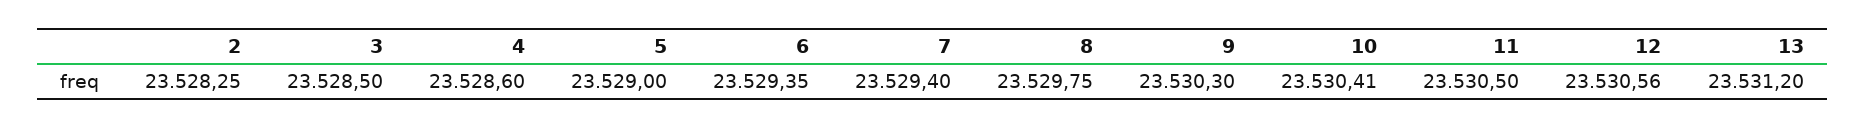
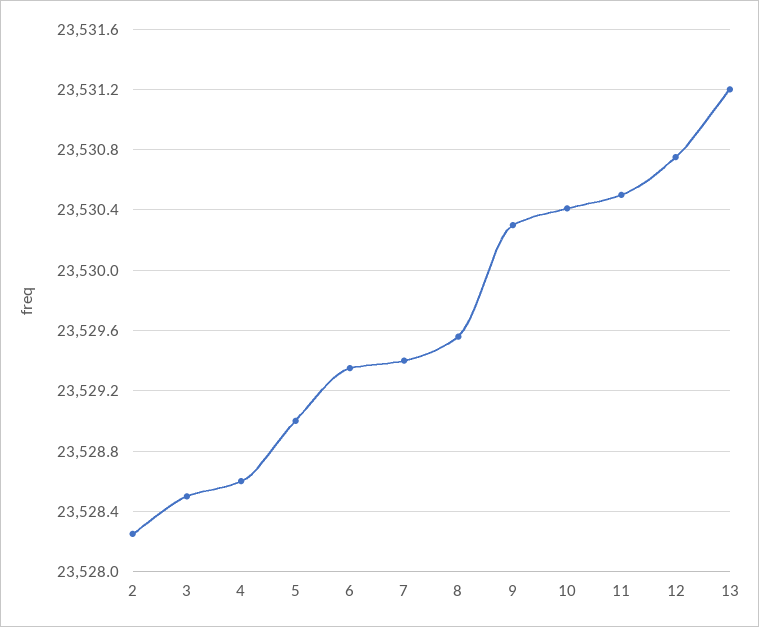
  {
    "2": 23528.25,
    "3": 23528.5,
    "4": 23528.6,
    "5": 23529,
    "6": 23529.35,
    "7": 23529.4,
-   "8": 23529.75,
+   "8": 23529.55,
    "9": 23530.3,
    "10": 23530.41,
    "11": 23530.5,
-   "12": 23530.56,
+   "12": 23530.75,
    "13": 23531.2
  }

